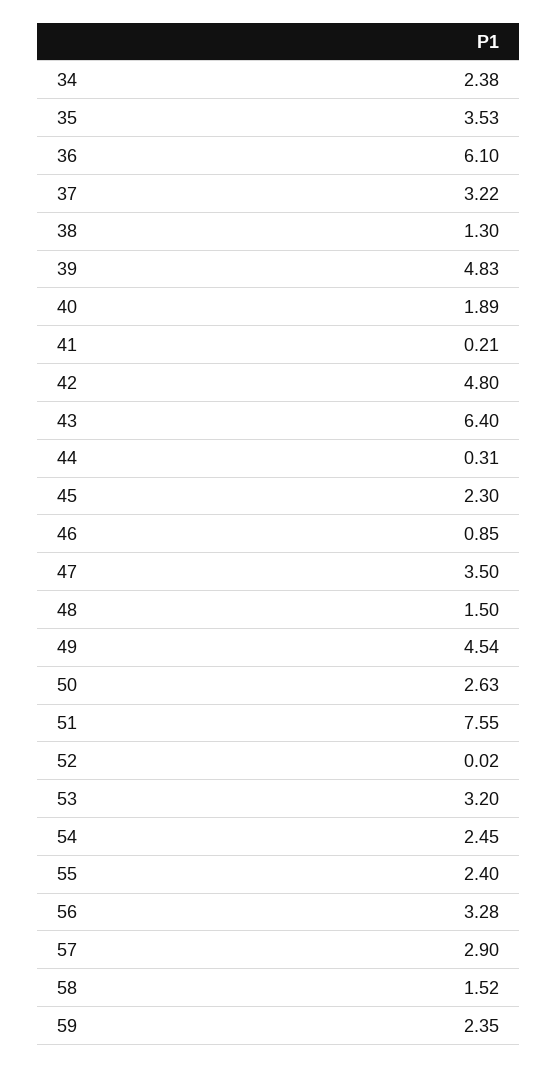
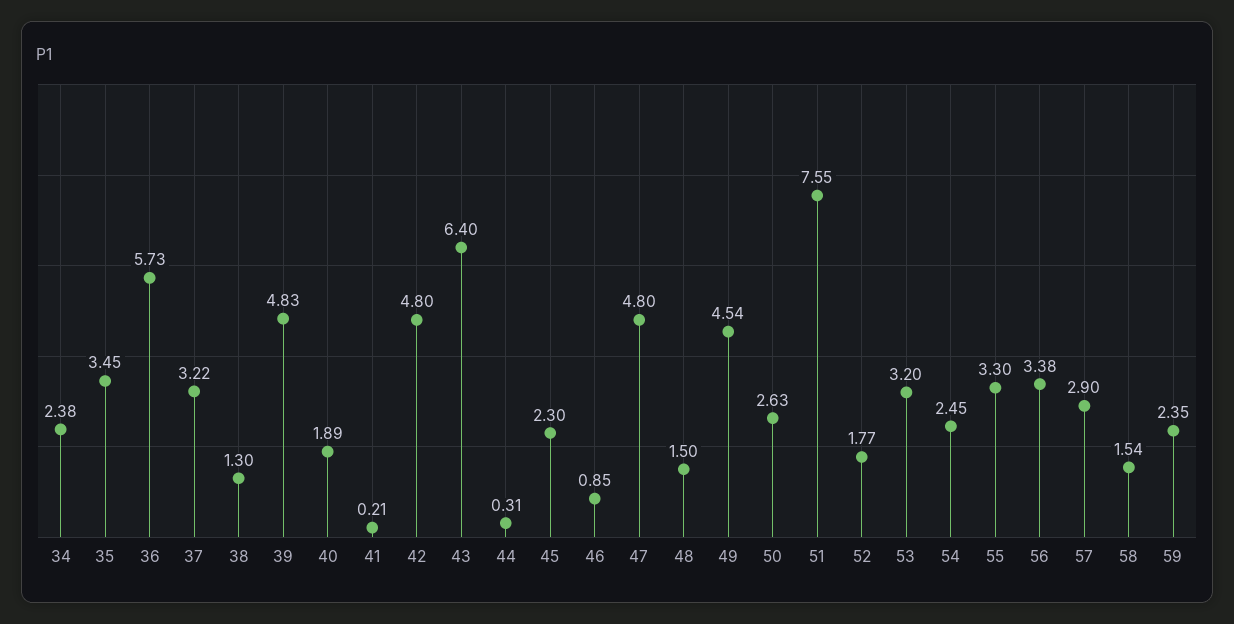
  {
    "34": 2.38,
-   "35": 3.53,
+   "35": 3.45,
-   "36": 6.1,
+   "36": 5.73,
    "37": 3.22,
    "38": 1.3,
    "39": 4.83,
    "40": 1.89,
    "41": 0.21,
    "42": 4.8,
    "43": 6.4,
    "44": 0.31,
    "45": 2.3,
    "46": 0.85,
-   "47": 3.5,
+   "47": 4.8,
    "48": 1.5,
    "49": 4.54,
    "50": 2.63,
    "51": 7.55,
-   "52": 0.02,
+   "52": 1.77,
    "53": 3.2,
    "54": 2.45,
-   "55": 2.4,
+   "55": 3.3,
-   "56": 3.28,
+   "56": 3.38,
    "57": 2.9,
-   "58": 1.52,
+   "58": 1.54,
    "59": 2.35
  }

